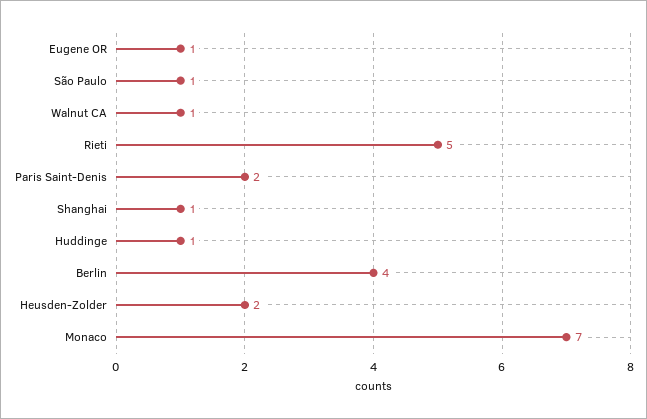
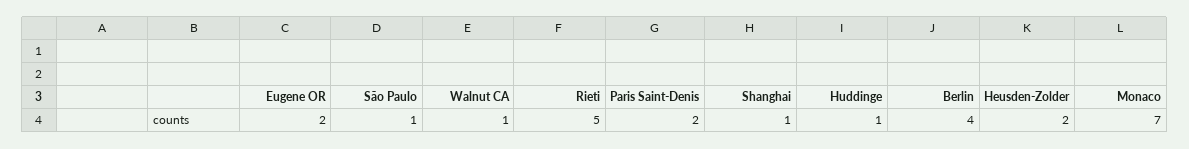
  {
-   "Eugene OR": 1,
+   "Eugene OR": 2,
    "São Paulo": 1,
    "Walnut CA": 1,
    "Rieti": 5,
    "Paris Saint-Denis": 2,
    "Shanghai": 1,
    "Huddinge": 1,
    "Berlin": 4,
    "Heusden-Zolder": 2,
    "Monaco": 7
  }

